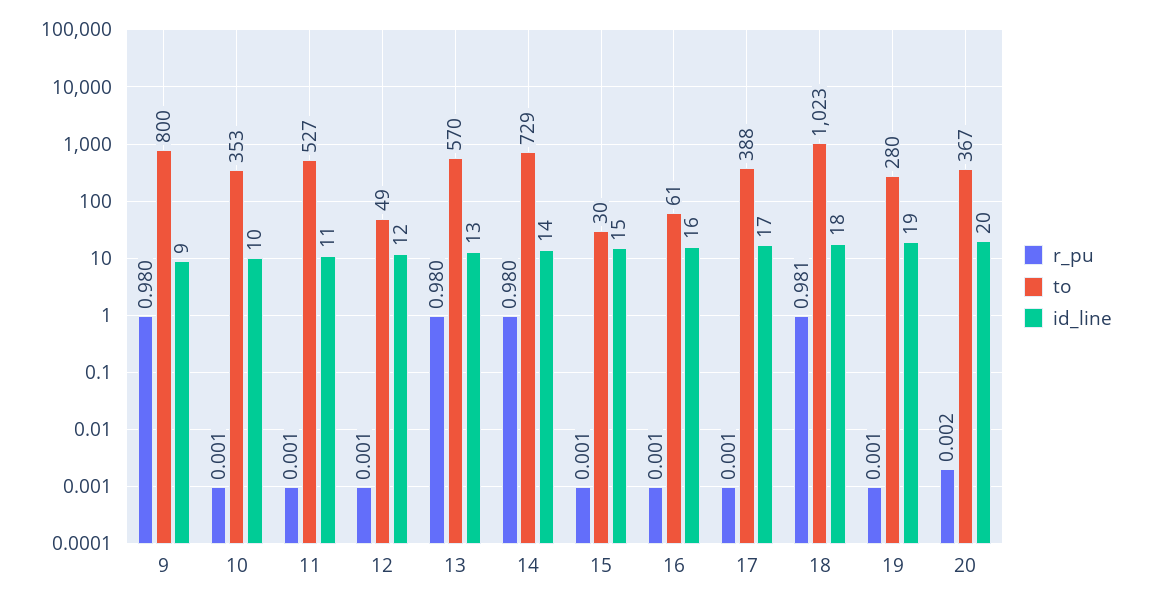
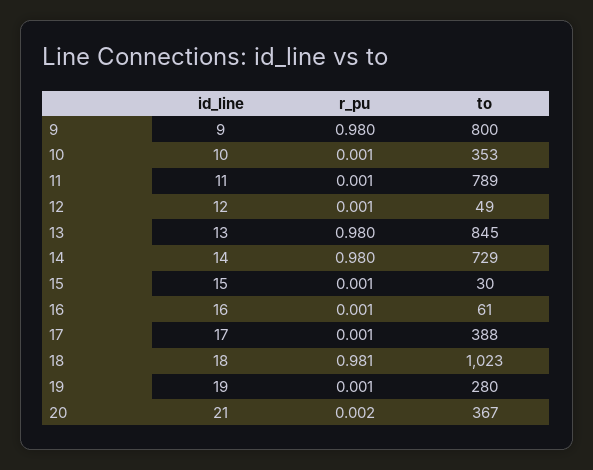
  {
    "r_pu": {
      "9": 0.98,
      "10": 0.001,
      "11": 0.001,
      "12": 0.001,
      "13": 0.98,
      "14": 0.98,
      "15": 0.001,
      "16": 0.001,
      "17": 0.001,
      "18": 0.981,
      "19": 0.001,
      "20": 0.002
    },
    "to": {
      "9": 800,
      "10": 353,
-     "11": 527,
+     "11": 789,
      "12": 49,
-     "13": 570,
+     "13": 845,
      "14": 729,
      "15": 30,
      "16": 61,
      "17": 388,
      "18": 1023,
      "19": 280,
      "20": 367
    },
    "id_line": {
      "9": 9,
      "10": 10,
      "11": 11,
      "12": 12,
      "13": 13,
      "14": 14,
      "15": 15,
      "16": 16,
      "17": 17,
      "18": 18,
      "19": 19,
-     "20": 20
+     "20": 21
    }
  }

